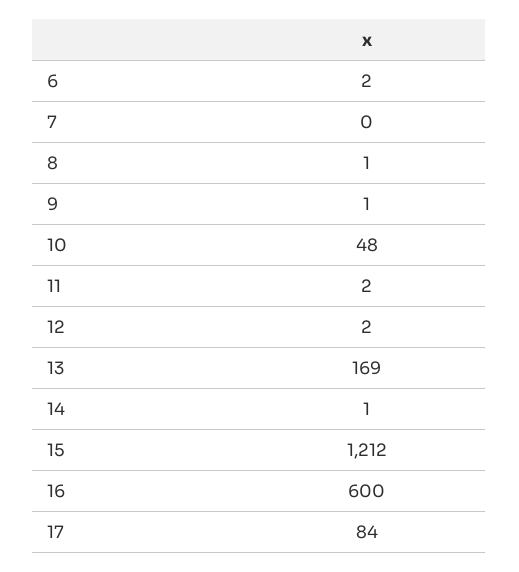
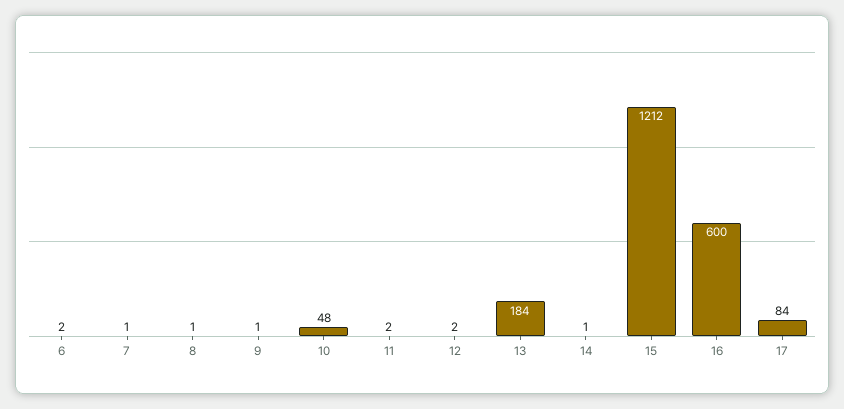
  {
    "6": 2,
-   "7": 0,
+   "7": 1,
    "8": 1,
    "9": 1,
    "10": 48,
    "11": 2,
    "12": 2,
-   "13": 169,
+   "13": 184,
    "14": 1,
    "15": 1212,
    "16": 600,
    "17": 84
  }

